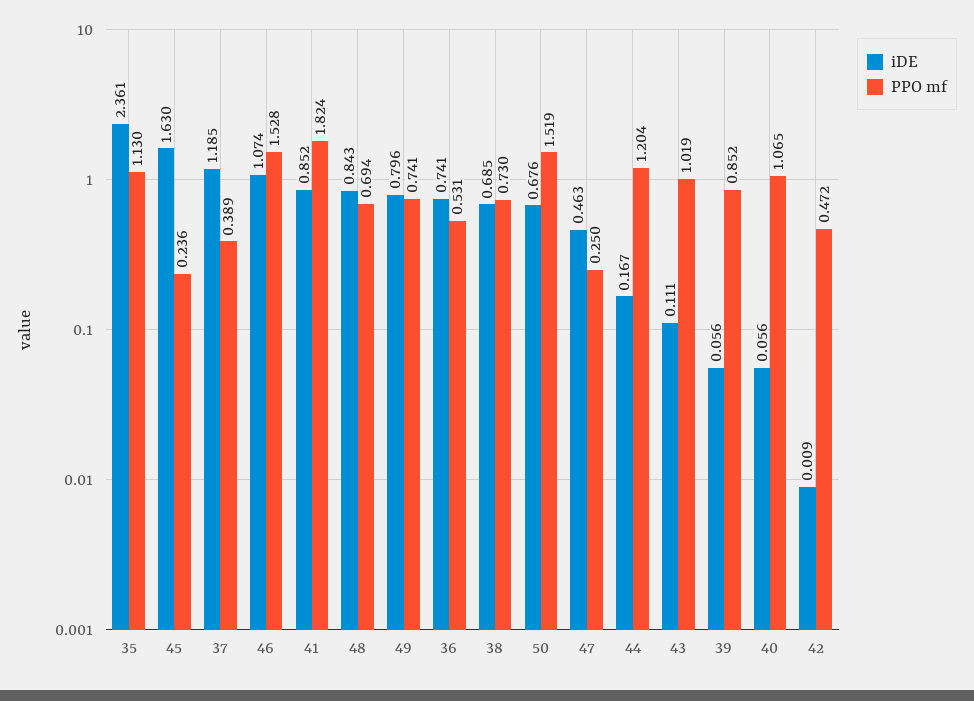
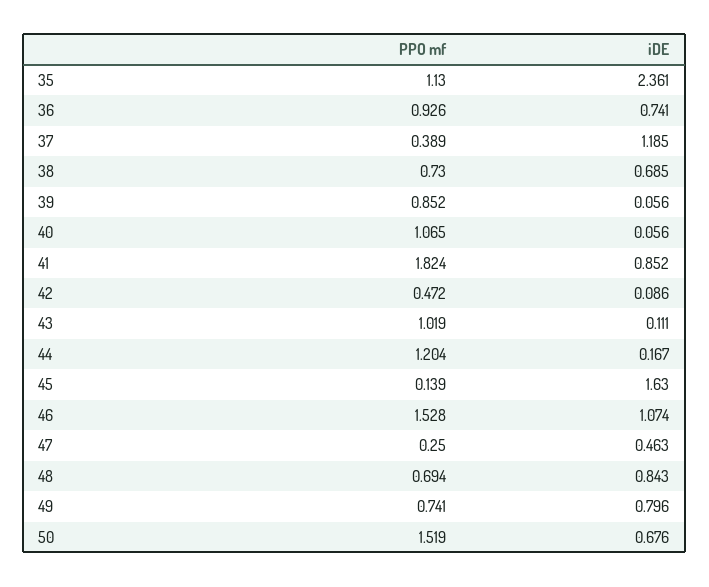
  {
    "iDE": {
      "35": 2.361,
      "45": 1.63,
      "37": 1.185,
      "46": 1.074,
      "41": 0.852,
      "48": 0.843,
      "49": 0.796,
      "36": 0.741,
      "38": 0.685,
      "50": 0.676,
      "47": 0.463,
      "44": 0.167,
      "43": 0.111,
      "39": 0.056,
      "40": 0.056,
-     "42": 0.009
+     "42": 0.086
    },
    "PPO mf": {
      "35": 1.13,
-     "45": 0.236,
+     "45": 0.139,
      "37": 0.389,
      "46": 1.528,
      "41": 1.824,
      "48": 0.694,
      "49": 0.741,
-     "36": 0.531,
+     "36": 0.926,
      "38": 0.73,
      "50": 1.519,
      "47": 0.25,
      "44": 1.204,
      "43": 1.019,
      "39": 0.852,
      "40": 1.065,
      "42": 0.472
    }
  }

